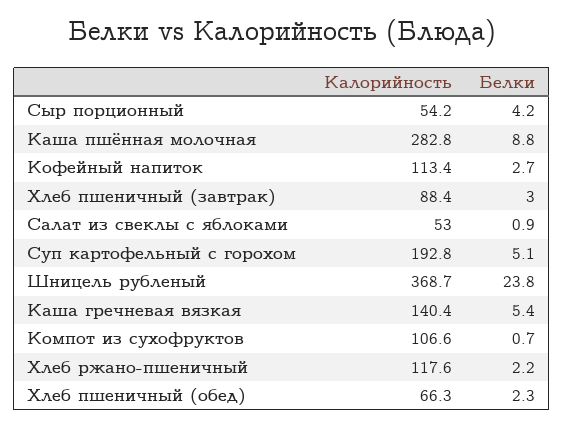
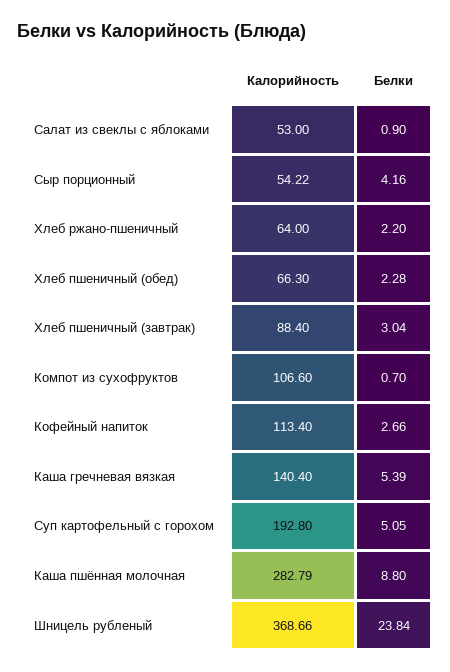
  {
    "Калорийность": {
      "Сыр порционный": 54.22,
      "Каша пшённая молочная": 282.79,
      "Кофейный напиток": 113.4,
      "Хлеб пшеничный (завтрак)": 88.4,
      "Салат из свеклы с яблоками": 53,
      "Суп картофельный с горохом": 192.8,
      "Шницель рубленый": 368.66,
      "Каша гречневая вязкая": 140.4,
      "Компот из сухофруктов": 106.6,
-     "Хлеб ржано-пшеничный": 117.6,
+     "Хлеб ржано-пшеничный": 64,
      "Хлеб пшеничный (обед)": 66.3
    },
    "Белки": {
      "Сыр порционный": 4.16,
      "Каша пшённая молочная": 8.8,
      "Кофейный напиток": 2.66,
      "Хлеб пшеничный (завтрак)": 3.04,
      "Салат из свеклы с яблоками": 0.9,
      "Суп картофельный с горохом": 5.05,
      "Шницель рубленый": 23.84,
      "Каша гречневая вязкая": 5.39,
      "Компот из сухофруктов": 0.7,
      "Хлеб ржано-пшеничный": 2.2,
      "Хлеб пшеничный (обед)": 2.28
    }
  }

